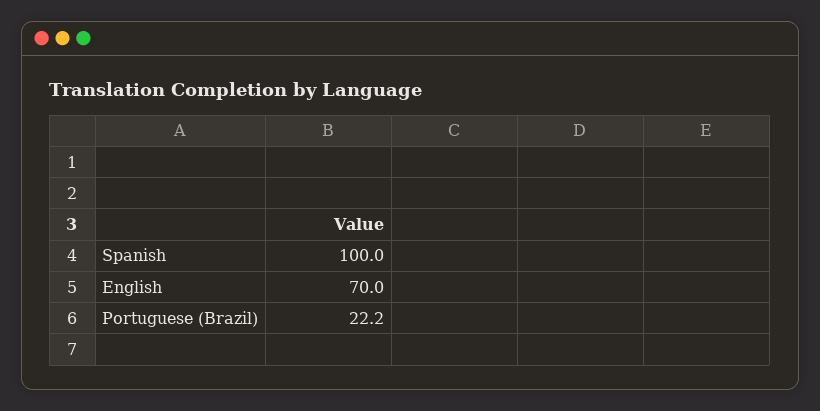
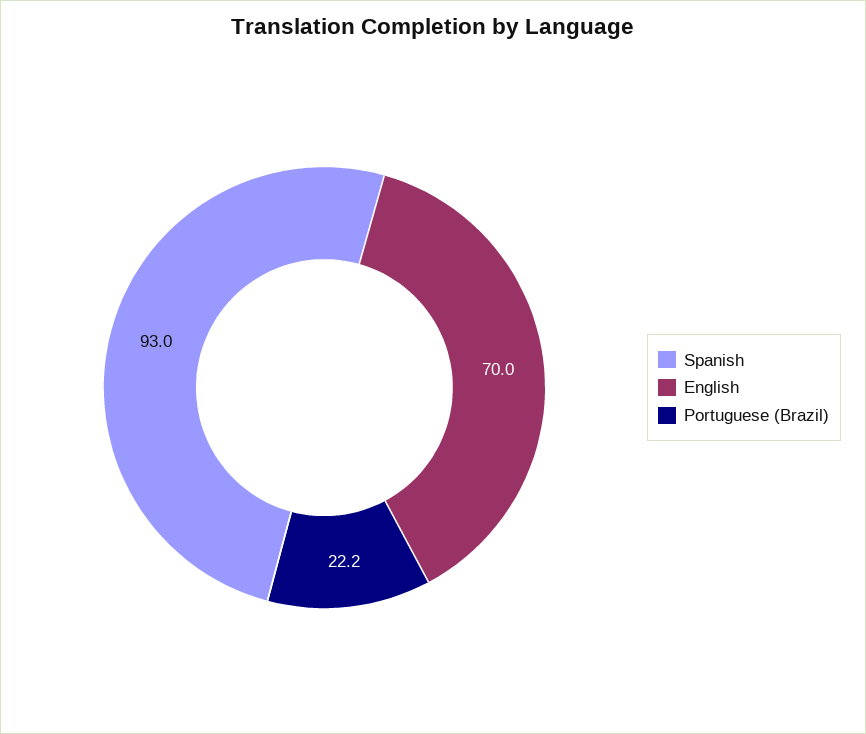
  {
-   "Spanish": 100,
+   "Spanish": 93,
    "English": 70,
    "Portuguese (Brazil)": 22.2
  }

